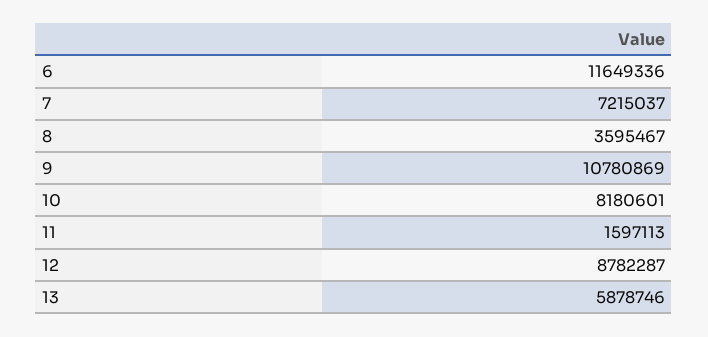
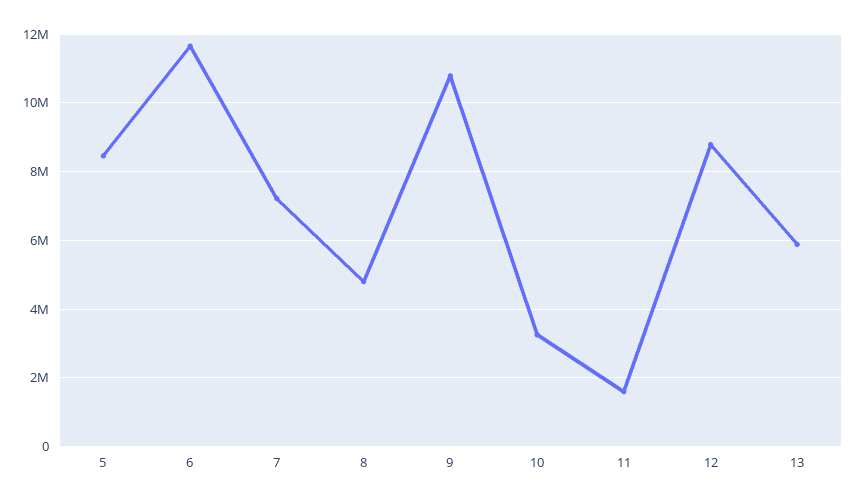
  {
    "6": 11649336,
    "7": 7215037,
-   "8": 3595467,
+   "8": 4800000,
    "9": 10780869,
-   "10": 8180601,
+   "10": 3200000,
    "11": 1597113,
    "12": 8782287,
-   "13": 5878746
+   "13": 5878746,
+   "5": 8400000
  }

